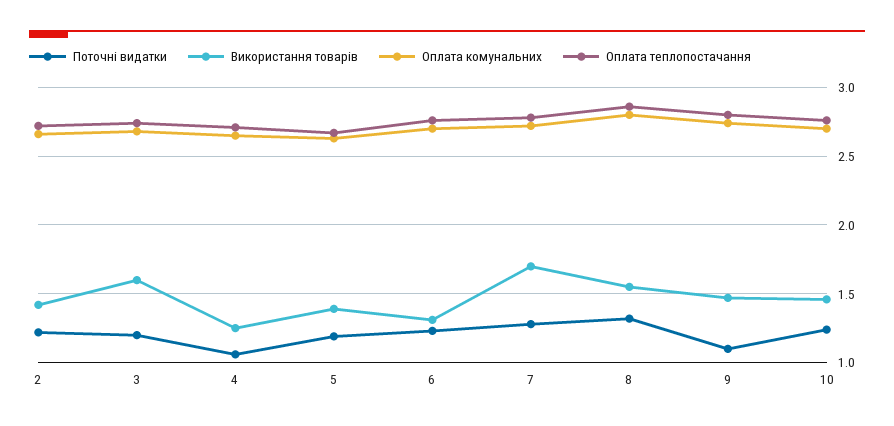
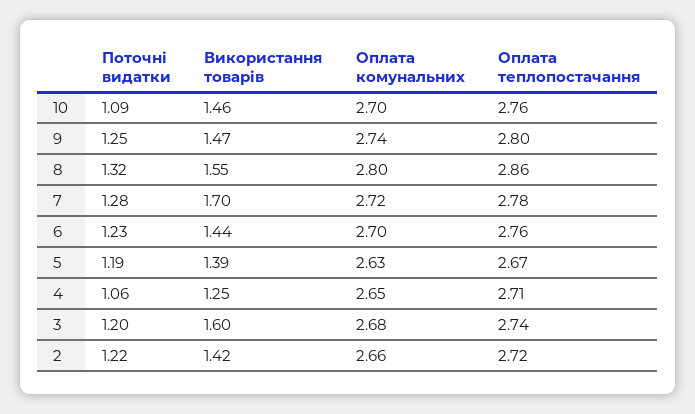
  {
    "Поточні видатки": {
      "2": 1.22,
      "3": 1.2,
      "4": 1.06,
      "5": 1.19,
      "6": 1.23,
      "7": 1.28,
      "8": 1.32,
-     "9": 1.1,
+     "9": 1.25,
-     "10": 1.25
+     "10": 1.09
    },
    "Використання товарів": {
      "2": 1.42,
      "3": 1.6,
      "4": 1.25,
      "5": 1.39,
-     "6": 1.3,
+     "6": 1.44,
      "7": 1.7,
      "8": 1.55,
      "9": 1.47,
      "10": 1.46
    },
    "Оплата комунальних": {
      "2": 2.66,
      "3": 2.68,
      "4": 2.65,
      "5": 2.63,
      "6": 2.7,
      "7": 2.72,
      "8": 2.8,
      "9": 2.74,
      "10": 2.7
    },
    "Оплата теплопостачання": {
      "2": 2.72,
      "3": 2.74,
      "4": 2.71,
      "5": 2.67,
      "6": 2.76,
      "7": 2.78,
      "8": 2.86,
      "9": 2.8,
      "10": 2.76
    }
  }

